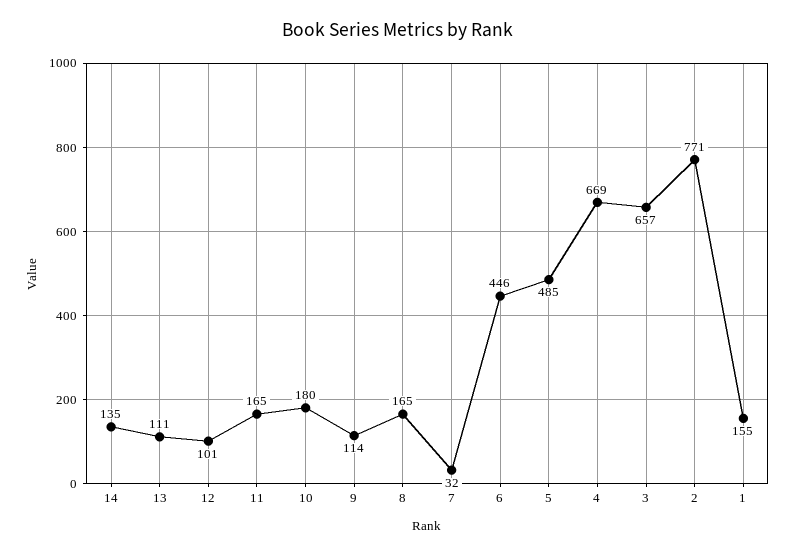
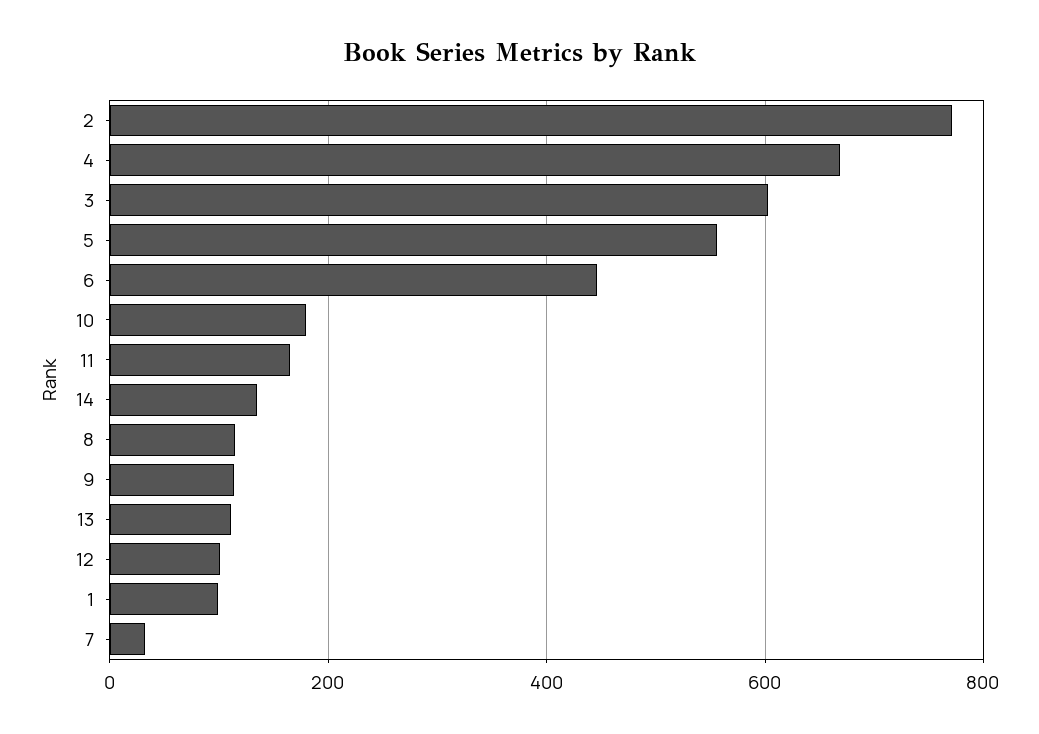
  {
    "14": 135,
    "13": 111,
    "12": 101,
    "11": 165,
    "10": 180,
    "9": 114,
-   "8": 165,
+   "8": 120,
    "7": 32,
    "6": 446,
-   "5": 485,
+   "5": 560,
    "4": 669,
-   "3": 657,
+   "3": 600,
    "2": 771,
-   "1": 155
+   "1": 100
  }

